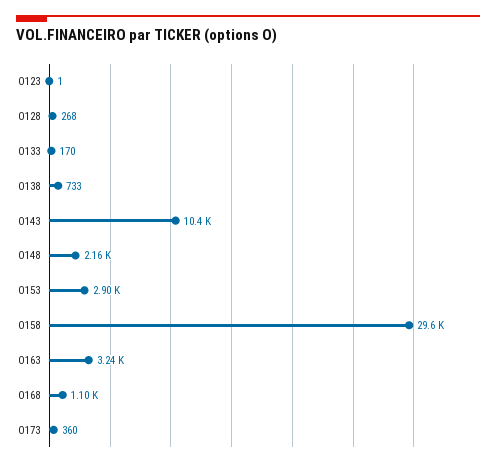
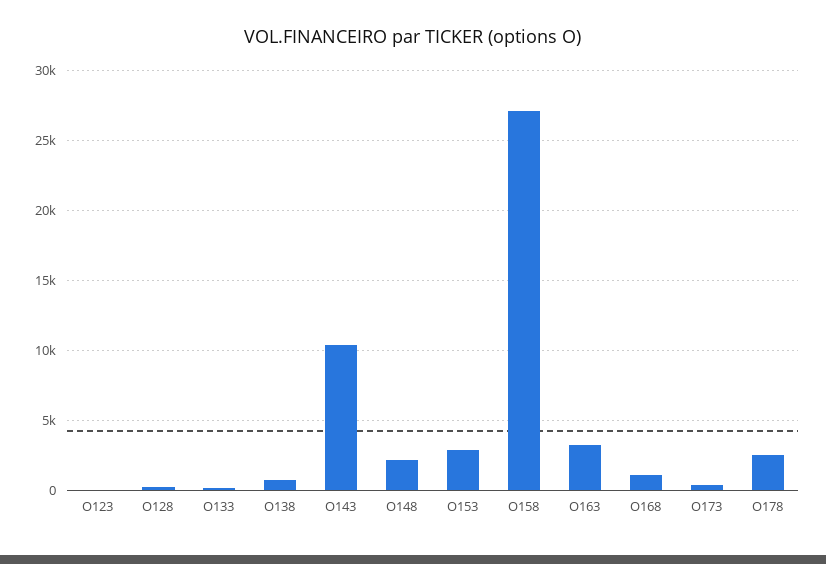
  {
    "O123": 1,
    "O128": 268,
    "O133": 170,
    "O138": 733,
    "O143": 10400,
    "O148": 2160,
    "O153": 2900,
-   "O158": 29600,
+   "O158": 27000,
    "O163": 3240,
    "O168": 1100,
-   "O173": 360
+   "O173": 360,
+   "O178": 2500
  }

